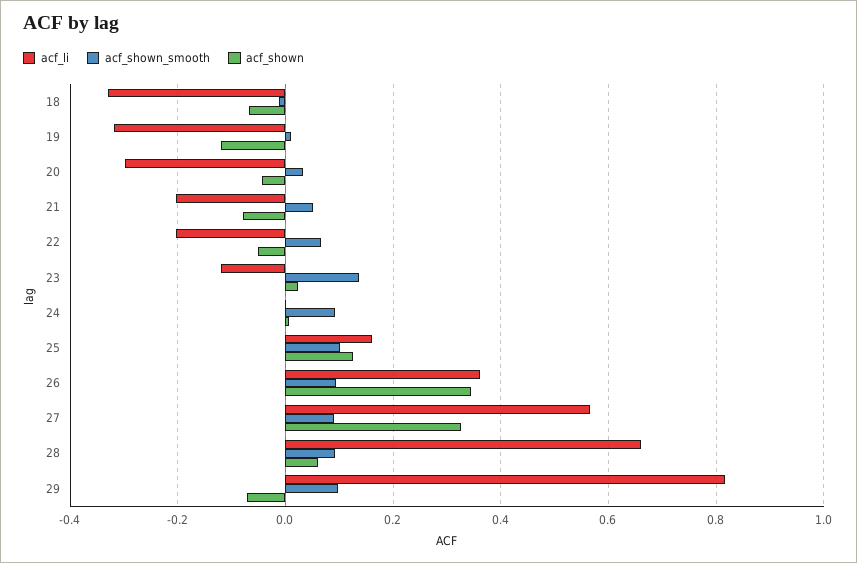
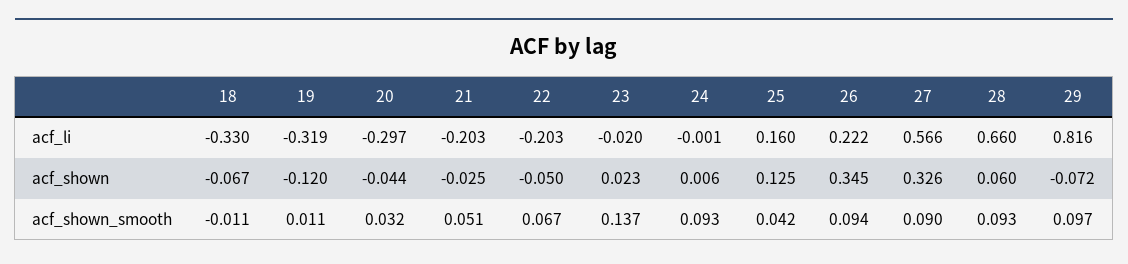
  {
    "acf_li": {
      "18": -0.33,
      "19": -0.319,
      "20": -0.297,
      "21": -0.203,
      "22": -0.203,
-     "23": -0.12,
+     "23": -0.02,
      "24": -0.001,
      "25": 0.16,
-     "26": 0.36,
+     "26": 0.222,
      "27": 0.566,
      "28": 0.66,
      "29": 0.816
    },
    "acf_shown_smooth": {
      "18": -0.011,
      "19": 0.011,
      "20": 0.032,
      "21": 0.051,
      "22": 0.067,
      "23": 0.137,
      "24": 0.093,
-     "25": 0.1,
+     "25": 0.042,
      "26": 0.094,
      "27": 0.09,
      "28": 0.093,
      "29": 0.097
    },
    "acf_shown": {
      "18": -0.067,
      "19": -0.12,
      "20": -0.044,
-     "21": -0.08,
+     "21": -0.025,
      "22": -0.05,
      "23": 0.023,
      "24": 0.006,
      "25": 0.125,
      "26": 0.345,
      "27": 0.326,
      "28": 0.06,
      "29": -0.072
    }
  }

